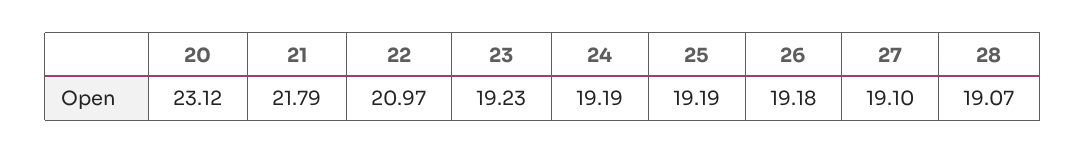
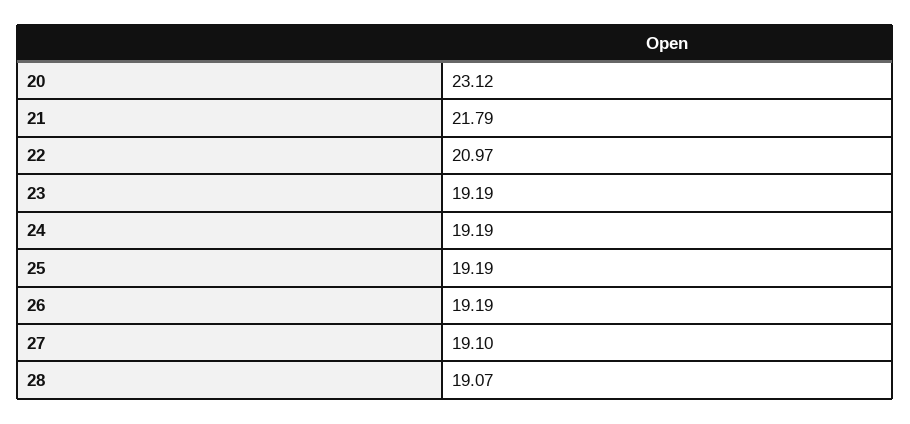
  {
    "20": 23.12,
    "21": 21.79,
    "22": 20.97,
-   "23": 19.23,
+   "23": 19.19,
    "24": 19.19,
    "25": 19.19,
-   "26": 19.18,
+   "26": 19.19,
    "27": 19.1,
    "28": 19.07
  }

